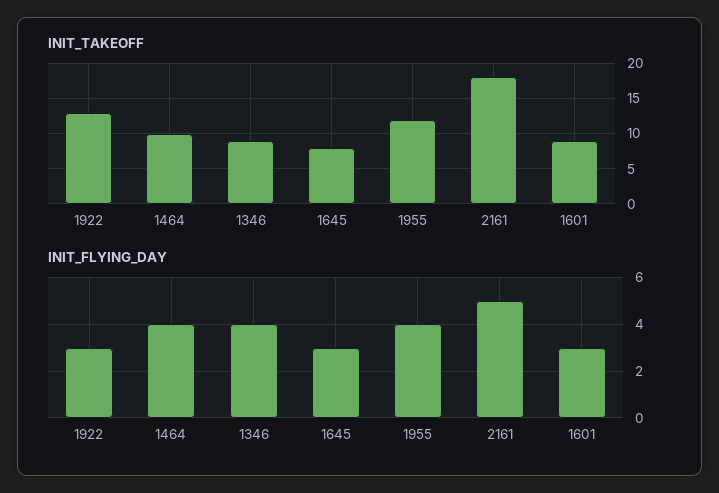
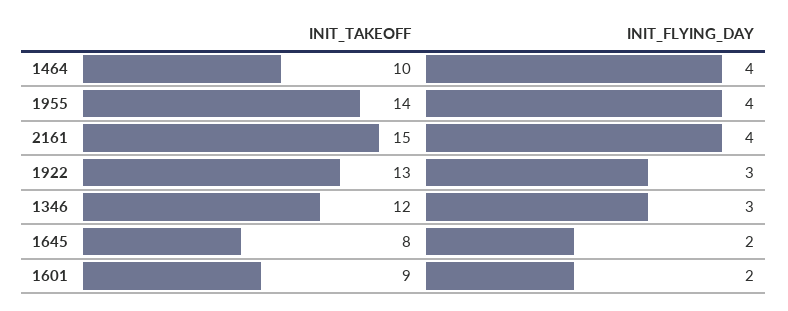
  {
    "INIT_TAKEOFF": {
      "1922": 13,
      "1464": 10,
-     "1346": 9,
+     "1346": 12,
      "1645": 8,
-     "1955": 12,
+     "1955": 14,
-     "2161": 18,
+     "2161": 15,
      "1601": 9
    },
    "INIT_FLYING_DAY": {
      "1922": 3,
      "1464": 4,
-     "1346": 4,
+     "1346": 3,
-     "1645": 3,
+     "1645": 2,
      "1955": 4,
-     "2161": 5,
+     "2161": 4,
-     "1601": 3
+     "1601": 2
    }
  }

